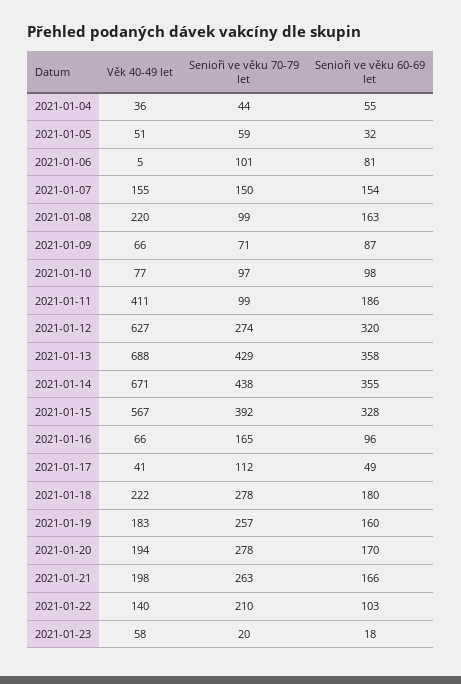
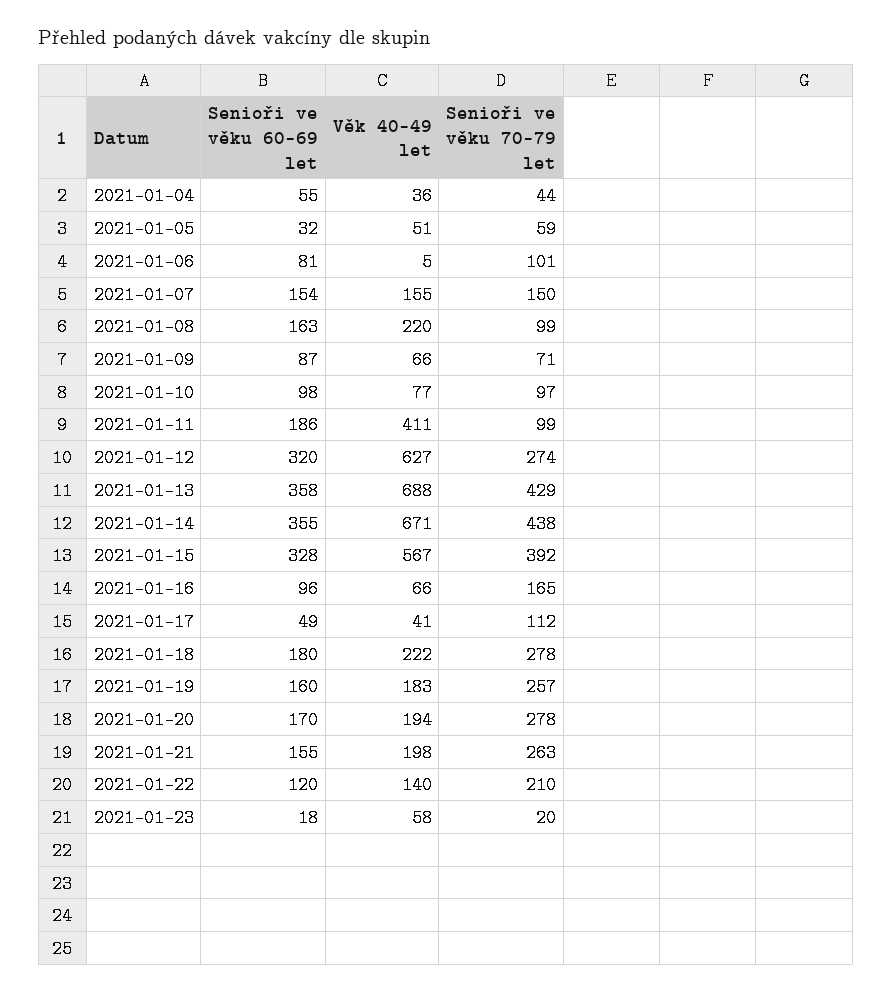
  {
    "Věk 40-49 let": {
      "2021-01-04": 36,
      "2021-01-05": 51,
      "2021-01-06": 5,
      "2021-01-07": 155,
      "2021-01-08": 220,
      "2021-01-09": 66,
      "2021-01-10": 77,
      "2021-01-11": 411,
      "2021-01-12": 627,
      "2021-01-13": 688,
      "2021-01-14": 671,
      "2021-01-15": 567,
      "2021-01-16": 66,
      "2021-01-17": 41,
      "2021-01-18": 222,
      "2021-01-19": 183,
      "2021-01-20": 194,
      "2021-01-21": 198,
      "2021-01-22": 140,
      "2021-01-23": 58
    },
    "Senioři ve věku 70-79 let": {
      "2021-01-04": 44,
      "2021-01-05": 59,
      "2021-01-06": 101,
      "2021-01-07": 150,
      "2021-01-08": 99,
      "2021-01-09": 71,
      "2021-01-10": 97,
      "2021-01-11": 99,
      "2021-01-12": 274,
      "2021-01-13": 429,
      "2021-01-14": 438,
      "2021-01-15": 392,
      "2021-01-16": 165,
      "2021-01-17": 112,
      "2021-01-18": 278,
      "2021-01-19": 257,
      "2021-01-20": 278,
      "2021-01-21": 263,
      "2021-01-22": 210,
      "2021-01-23": 20
    },
    "Senioři ve věku 60-69 let": {
      "2021-01-04": 55,
      "2021-01-05": 32,
      "2021-01-06": 81,
      "2021-01-07": 154,
      "2021-01-08": 163,
      "2021-01-09": 87,
      "2021-01-10": 98,
      "2021-01-11": 186,
      "2021-01-12": 320,
      "2021-01-13": 358,
      "2021-01-14": 355,
      "2021-01-15": 328,
      "2021-01-16": 96,
      "2021-01-17": 49,
      "2021-01-18": 180,
      "2021-01-19": 160,
      "2021-01-20": 170,
-     "2021-01-21": 166,
+     "2021-01-21": 155,
-     "2021-01-22": 103,
+     "2021-01-22": 120,
      "2021-01-23": 18
    }
  }

